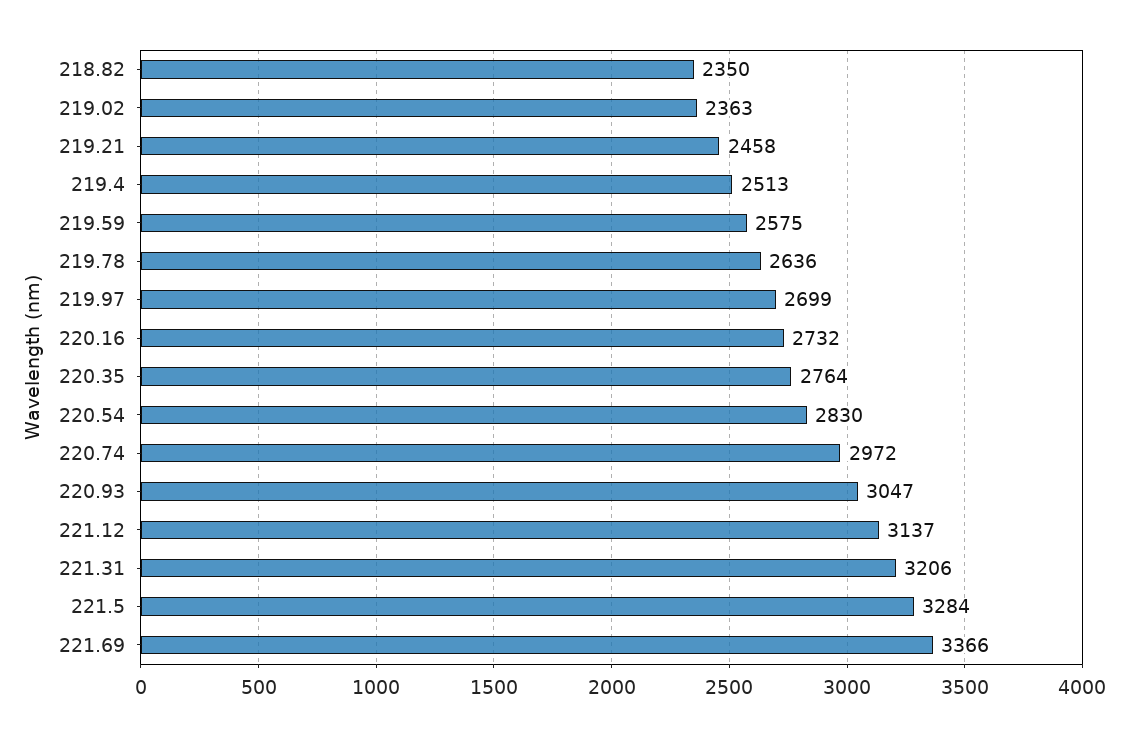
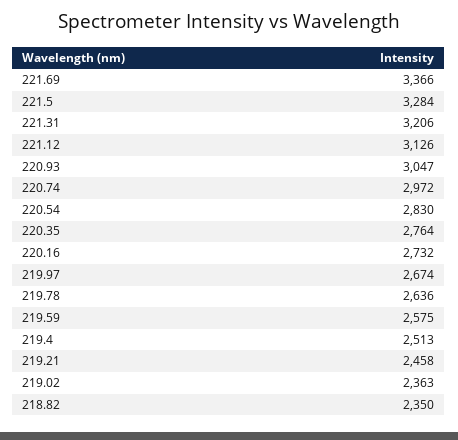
  {
    "218.82": 2350,
    "219.02": 2363,
    "219.21": 2458,
    "219.4": 2513,
    "219.59": 2575,
    "219.78": 2636,
-   "219.97": 2699,
+   "219.97": 2674,
    "220.16": 2732,
    "220.35": 2764,
    "220.54": 2830,
    "220.74": 2972,
    "220.93": 3047,
-   "221.12": 3137,
+   "221.12": 3126,
    "221.31": 3206,
    "221.5": 3284,
    "221.69": 3366
  }

